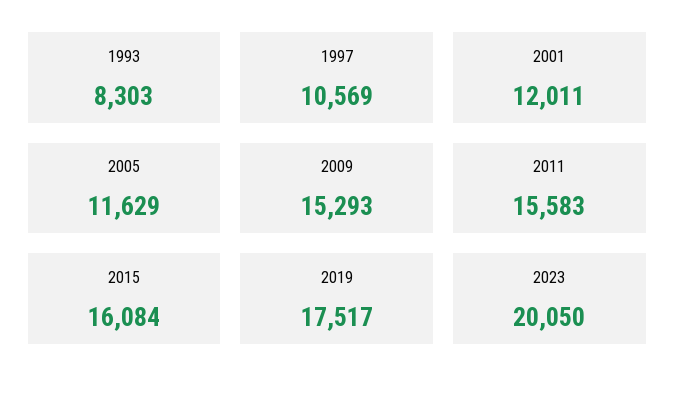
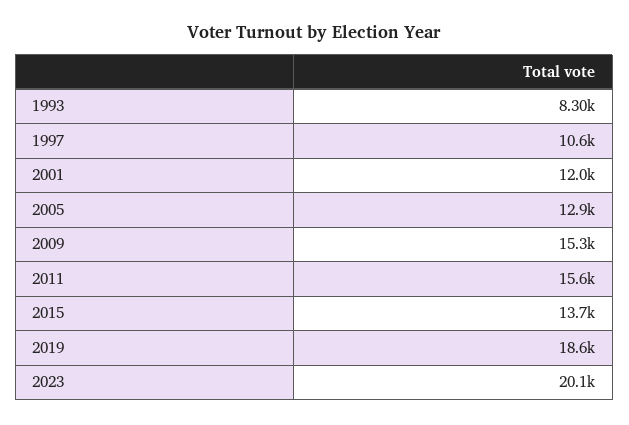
  {
    "1993": 8303,
    "1997": 10569,
    "2001": 12011,
-   "2005": 11629,
+   "2005": 12900,
    "2009": 15293,
    "2011": 15583,
-   "2015": 16084,
+   "2015": 13700,
-   "2019": 17517,
+   "2019": 18600,
    "2023": 20050
  }

